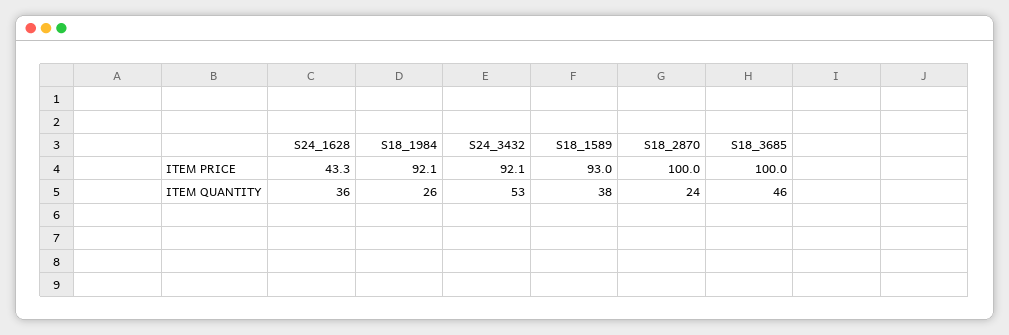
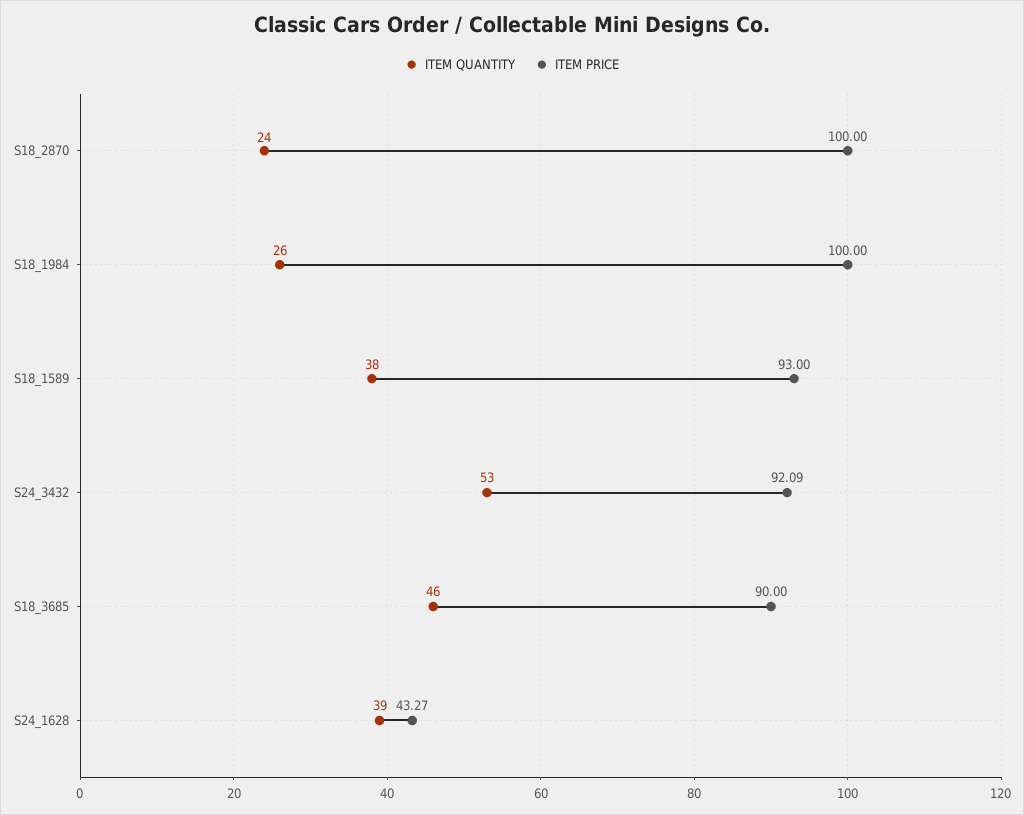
  {
    "ITEM PRICE": {
      "S24_1628": 43.27,
-     "S18_1984": 92.1,
+     "S18_1984": 100,
      "S24_3432": 92.09,
      "S18_1589": 93,
      "S18_2870": 100,
-     "S18_3685": 100
+     "S18_3685": 90
    },
    "ITEM QUANTITY": {
-     "S24_1628": 36,
+     "S24_1628": 39,
      "S18_1984": 26,
      "S24_3432": 53,
      "S18_1589": 38,
      "S18_2870": 24,
      "S18_3685": 46
    }
  }

